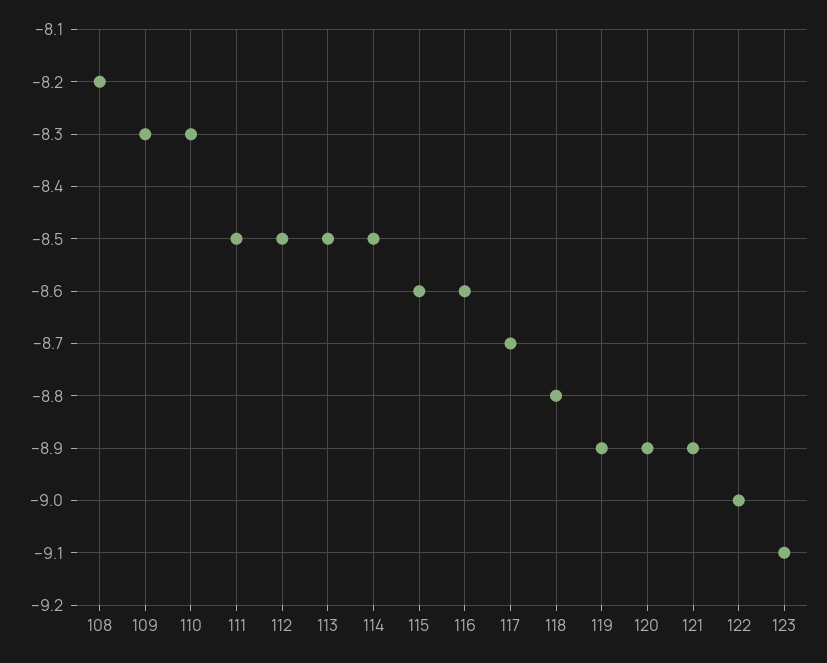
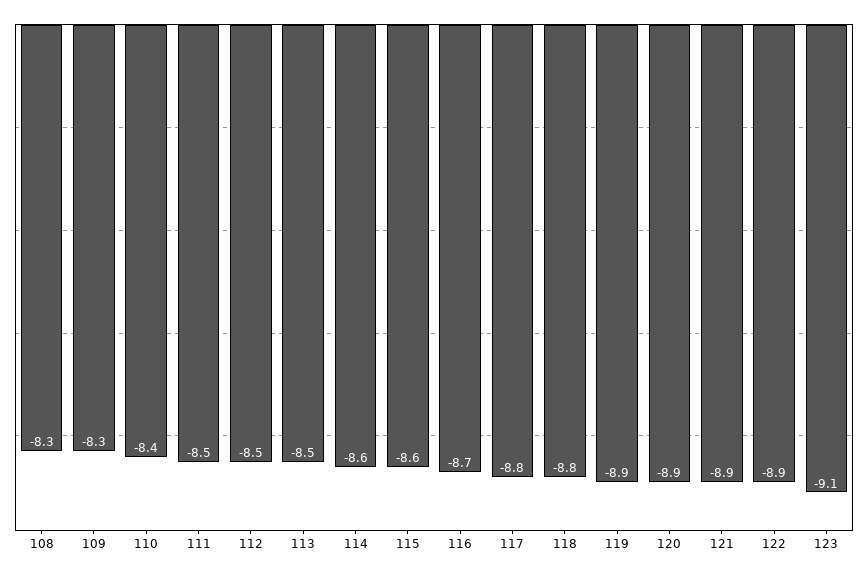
  {
-   "108": -8.2,
+   "108": -8.3,
    "109": -8.3,
-   "110": -8.3,
+   "110": -8.4,
    "111": -8.5,
    "112": -8.5,
    "113": -8.5,
-   "114": -8.5,
+   "114": -8.6,
    "115": -8.6,
-   "116": -8.6,
+   "116": -8.7,
-   "117": -8.7,
+   "117": -8.8,
    "118": -8.8,
    "119": -8.9,
    "120": -8.9,
    "121": -8.9,
-   "122": -9,
+   "122": -8.9,
    "123": -9.1
  }

